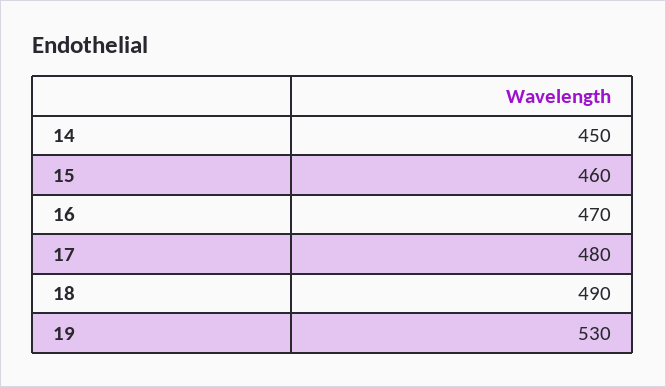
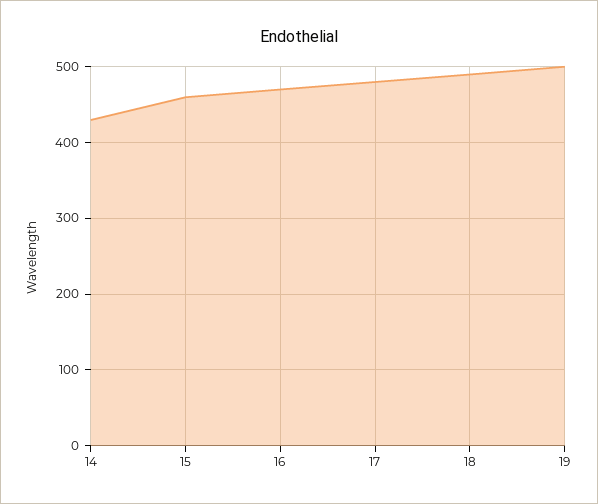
  {
-   "14": 450,
+   "14": 430,
    "15": 460,
    "16": 470,
    "17": 480,
    "18": 490,
-   "19": 530
+   "19": 500
  }

